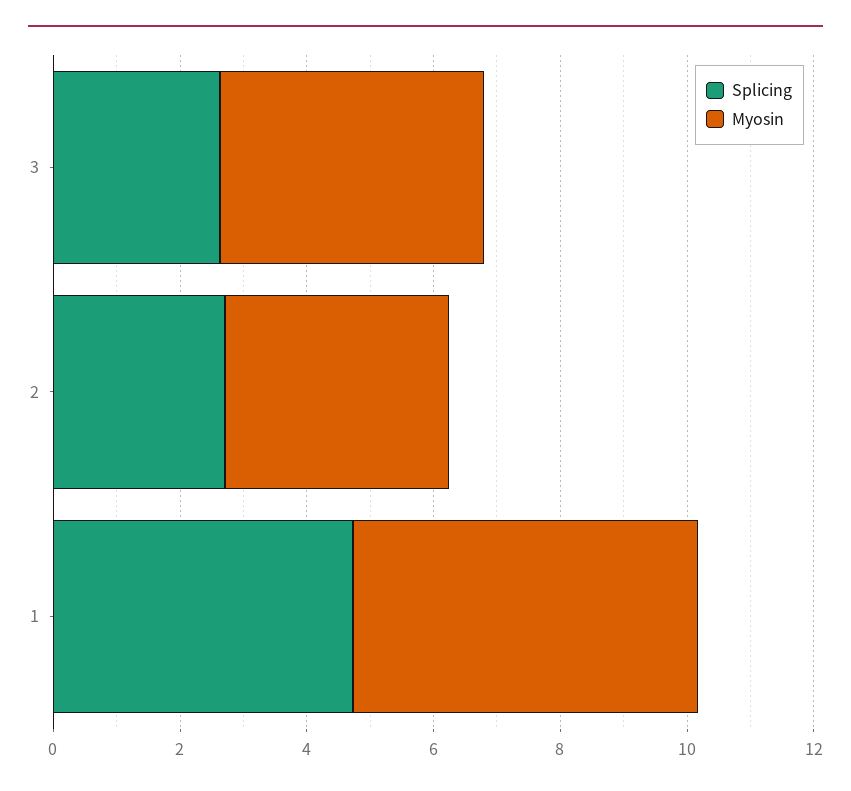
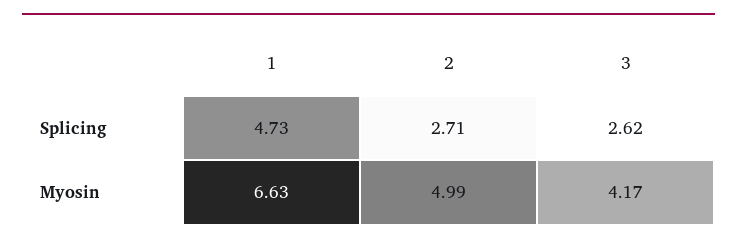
  {
    "Splicing": {
      "3": 2.62,
      "2": 2.71,
      "1": 4.73
    },
    "Myosin": {
      "3": 4.17,
-     "2": 3.5,
+     "2": 4.99,
-     "1": 5.5
+     "1": 6.63
    }
  }

